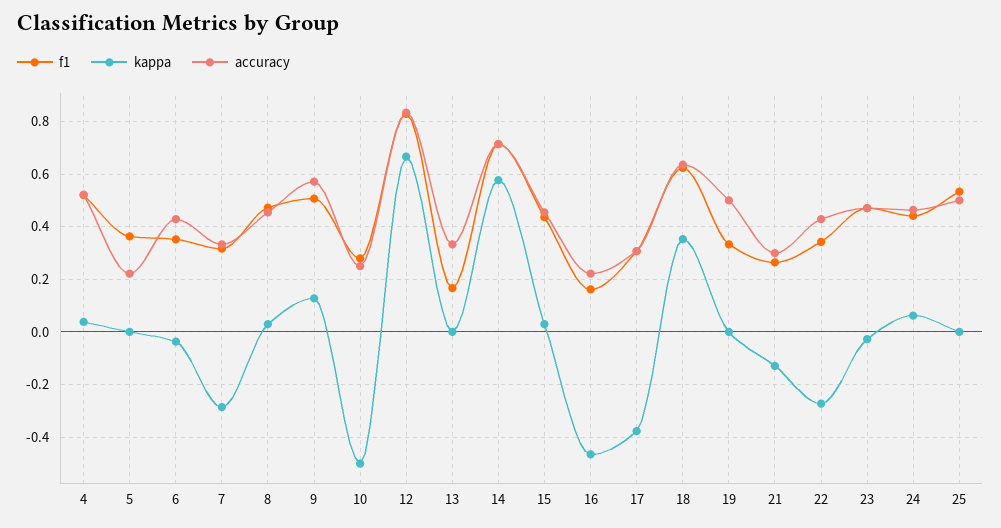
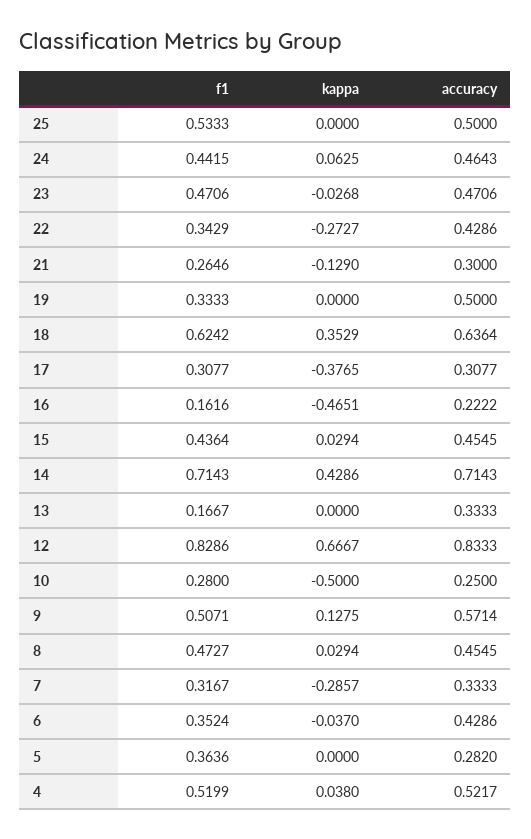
  {
    "f1": {
      "4": 0.5199,
      "5": 0.3636,
      "6": 0.3524,
      "7": 0.3167,
      "8": 0.4727,
      "9": 0.5071,
      "10": 0.28,
      "12": 0.8286,
      "13": 0.1667,
      "14": 0.7143,
      "15": 0.4364,
      "16": 0.1616,
      "17": 0.3077,
      "18": 0.6242,
      "19": 0.3333,
      "21": 0.2646,
      "22": 0.3429,
      "23": 0.4706,
      "24": 0.4415,
      "25": 0.5333
    },
    "kappa": {
      "4": 0.038,
      "5": 0,
      "6": -0.037,
      "7": -0.2857,
      "8": 0.0294,
      "9": 0.1275,
      "10": -0.5,
      "12": 0.6667,
      "13": 0,
-     "14": 0.575,
+     "14": 0.4286,
      "15": 0.0294,
      "16": -0.4651,
      "17": -0.3765,
      "18": 0.3529,
      "19": 0,
      "21": -0.129,
      "22": -0.2727,
      "23": -0.0268,
      "24": 0.0625,
      "25": 0
    },
    "accuracy": {
      "4": 0.5217,
-     "5": 0.225,
+     "5": 0.282,
      "6": 0.4286,
      "7": 0.3333,
      "8": 0.4545,
      "9": 0.5714,
      "10": 0.25,
      "12": 0.8333,
      "13": 0.3333,
      "14": 0.7143,
      "15": 0.4545,
      "16": 0.2222,
      "17": 0.3077,
      "18": 0.6364,
      "19": 0.5,
      "21": 0.3,
      "22": 0.4286,
      "23": 0.4706,
      "24": 0.4643,
      "25": 0.5
    }
  }

